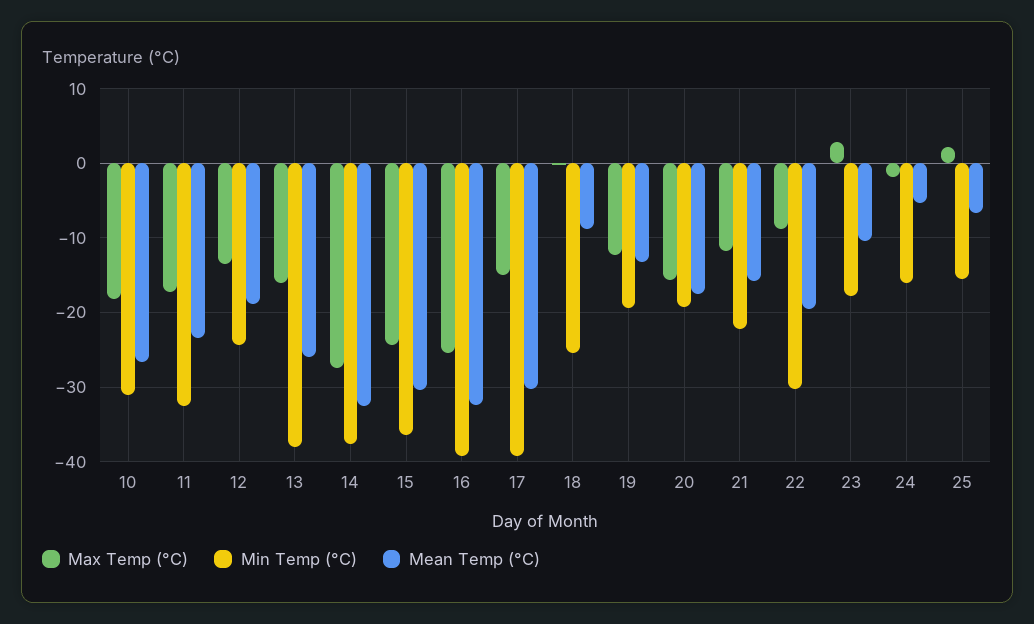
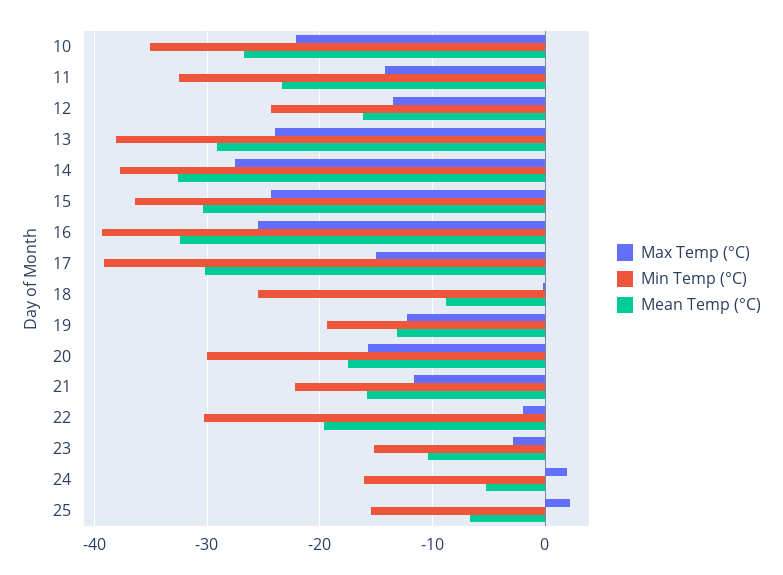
  {
    "Max Temp (°C)": {
-     "10": -18,
+     "10": -22,
-     "11": -17,
+     "11": -14,
      "12": -14,
-     "13": -16,
+     "13": -24,
      "14": -28,
      "15": -24,
      "16": -26,
      "17": -15,
      "18": 0,
      "19": -12,
      "20": -16,
      "21": -12,
-     "22": -9,
+     "22": -2,
-     "23": 3,
+     "23": -3,
-     "24": -2,
+     "24": 2,
      "25": 2
    },
    "Min Temp (°C)": {
-     "10": -31,
+     "10": -35,
      "11": -33,
      "12": -24,
      "13": -38,
      "14": -38,
      "15": -36,
      "16": -39,
      "17": -39,
      "18": -26,
      "19": -19,
-     "20": -19,
+     "20": -30,
      "21": -22,
      "22": -30,
-     "23": -18,
+     "23": -15,
      "24": -16,
      "25": -16
    },
    "Mean Temp (°C)": {
      "10": -27,
      "11": -23,
-     "12": -19,
+     "12": -16,
-     "13": -26,
+     "13": -29,
      "14": -33,
      "15": -30,
      "16": -32,
      "17": -30,
      "18": -9,
      "19": -13,
      "20": -18,
      "21": -16,
      "22": -20,
      "23": -10,
      "24": -5,
      "25": -7
    }
  }

